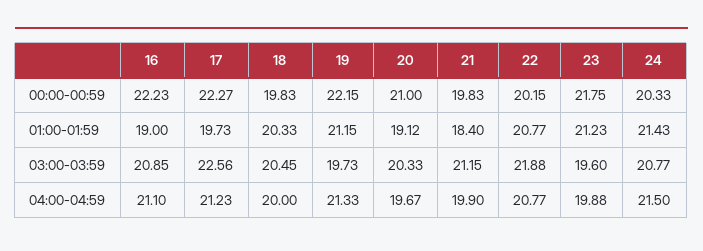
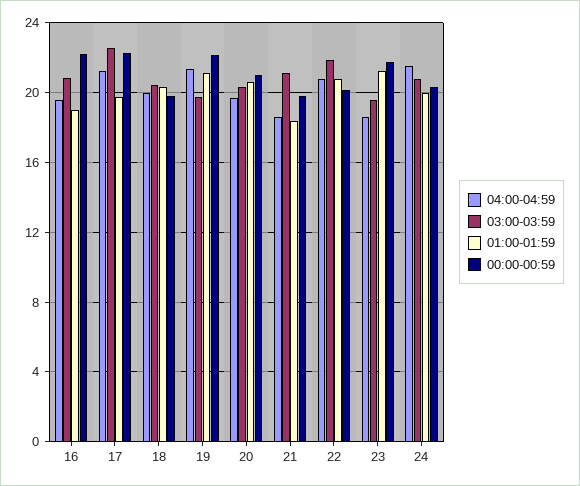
  {
    "00:00-00:59": {
      "16": 22.23,
      "17": 22.27,
      "18": 19.83,
      "19": 22.15,
      "20": 21,
      "21": 19.83,
      "22": 20.15,
      "23": 21.75,
      "24": 20.33
    },
    "01:00-01:59": {
      "16": 19,
      "17": 19.73,
      "18": 20.33,
      "19": 21.15,
-     "20": 19.12,
+     "20": 20.5,
      "21": 18.4,
      "22": 20.77,
      "23": 21.23,
-     "24": 21.43
+     "24": 20
    },
    "03:00-03:59": {
      "16": 20.85,
      "17": 22.56,
      "18": 20.45,
      "19": 19.73,
      "20": 20.33,
      "21": 21.15,
      "22": 21.88,
      "23": 19.6,
      "24": 20.77
    },
    "04:00-04:59": {
-     "16": 21.1,
+     "16": 19.5,
      "17": 21.23,
      "18": 20,
      "19": 21.33,
      "20": 19.67,
-     "21": 19.9,
+     "21": 18.5,
      "22": 20.77,
-     "23": 19.88,
+     "23": 18.5,
      "24": 21.5
    }
  }

